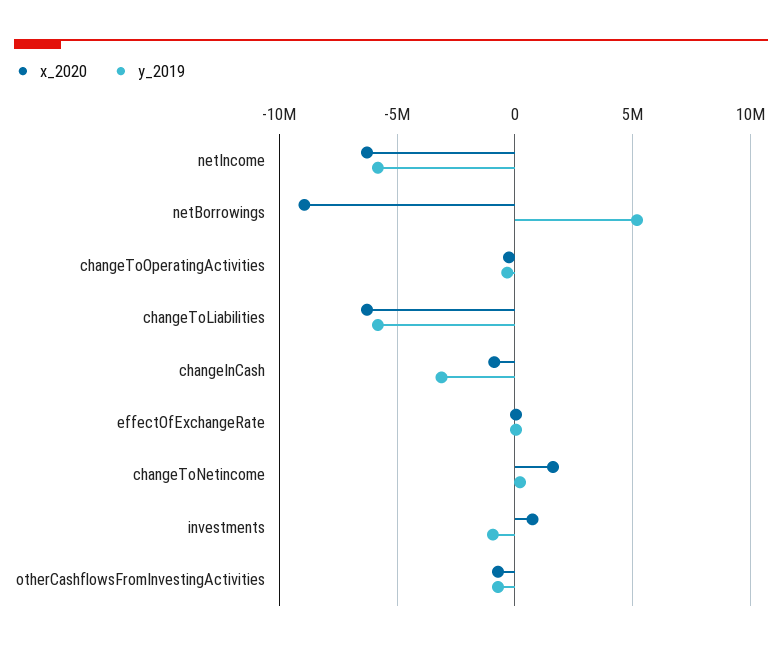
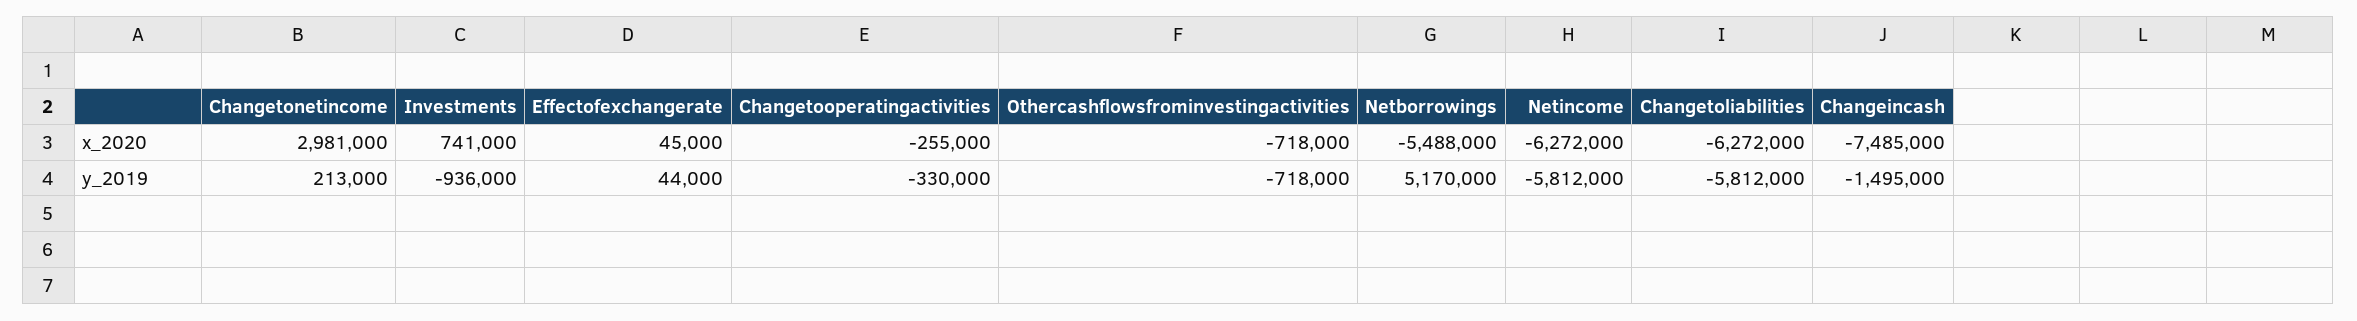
  {
    "x_2020": {
      "netIncome": -6272000,
-     "netBorrowings": -9000000,
+     "netBorrowings": -5488000,
      "changeToOperatingActivities": -255000,
      "changeToLiabilities": -6272000,
-     "changeInCash": -1000000,
+     "changeInCash": -7485000,
      "effectOfExchangeRate": 45000,
-     "changeToNetincome": 1500000,
+     "changeToNetincome": 2981000,
      "investments": 741000,
      "otherCashflowsFromInvestingActivities": -718000
    },
    "y_2019": {
      "netIncome": -5812000,
      "netBorrowings": 5170000,
      "changeToOperatingActivities": -330000,
      "changeToLiabilities": -5812000,
-     "changeInCash": -3000000,
+     "changeInCash": -1495000,
      "effectOfExchangeRate": 44000,
      "changeToNetincome": 213000,
      "investments": -936000,
      "otherCashflowsFromInvestingActivities": -718000
    }
  }

